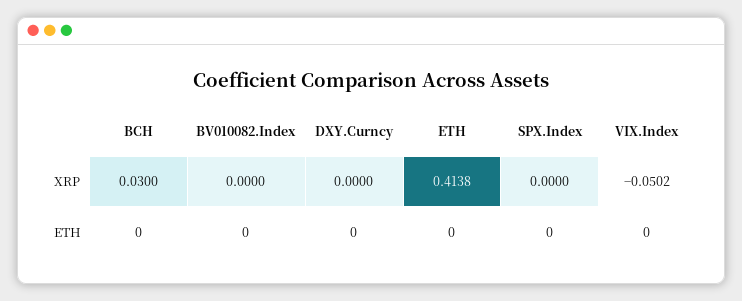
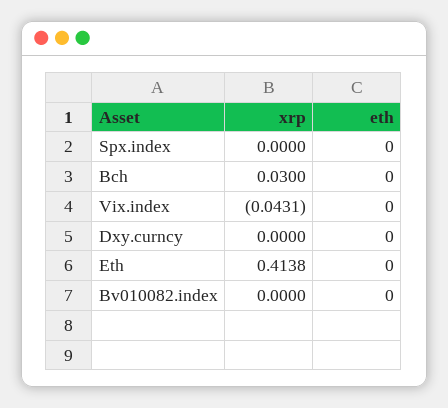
  {
    "BCH": {
      "XRP": 0.03,
      "ETH": 0
    },
    "BV010082.Index": {
      "XRP": 0,
      "ETH": 0
    },
    "DXY.Curncy": {
      "XRP": 0,
      "ETH": 0
    },
    "ETH": {
      "XRP": 0.4138,
      "ETH": 0
    },
    "SPX.Index": {
      "XRP": 0,
      "ETH": 0
    },
    "VIX.Index": {
-     "XRP": -0.0502,
+     "XRP": -0.0431,
      "ETH": 0
    }
  }

